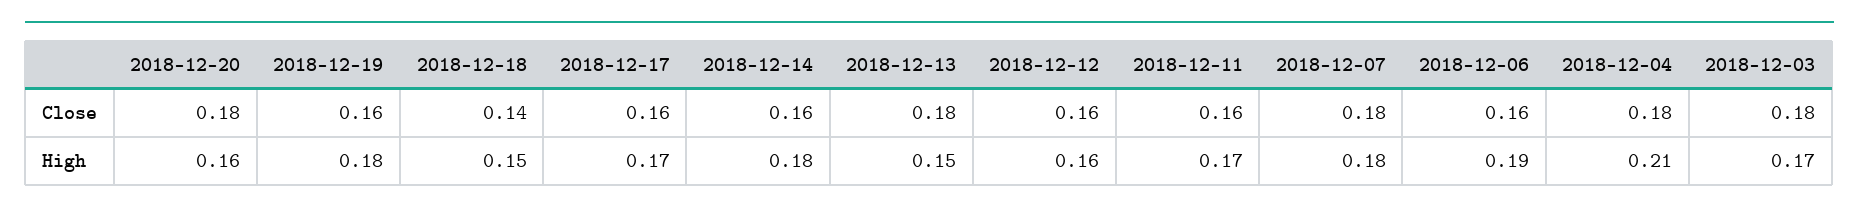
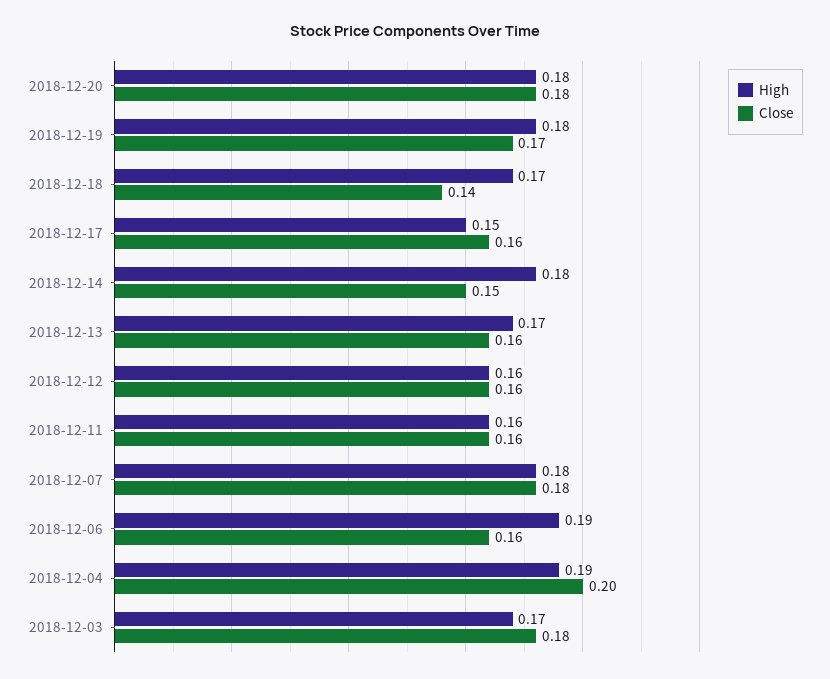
  {
    "Close": {
      "2018-12-20": 0.18,
-     "2018-12-19": 0.16,
+     "2018-12-19": 0.17,
      "2018-12-18": 0.14,
      "2018-12-17": 0.16,
-     "2018-12-14": 0.16,
+     "2018-12-14": 0.15,
-     "2018-12-13": 0.18,
+     "2018-12-13": 0.16,
      "2018-12-12": 0.16,
      "2018-12-11": 0.16,
      "2018-12-07": 0.18,
      "2018-12-06": 0.16,
-     "2018-12-04": 0.18,
+     "2018-12-04": 0.2,
      "2018-12-03": 0.18
    },
    "High": {
-     "2018-12-20": 0.16,
+     "2018-12-20": 0.18,
      "2018-12-19": 0.18,
-     "2018-12-18": 0.15,
+     "2018-12-18": 0.17,
-     "2018-12-17": 0.17,
+     "2018-12-17": 0.15,
      "2018-12-14": 0.18,
-     "2018-12-13": 0.15,
+     "2018-12-13": 0.17,
      "2018-12-12": 0.16,
-     "2018-12-11": 0.17,
+     "2018-12-11": 0.16,
      "2018-12-07": 0.18,
      "2018-12-06": 0.19,
-     "2018-12-04": 0.21,
+     "2018-12-04": 0.19,
      "2018-12-03": 0.17
    }
  }

